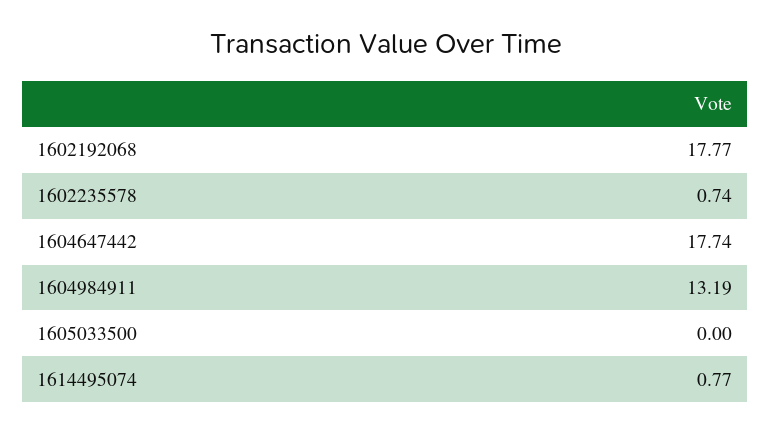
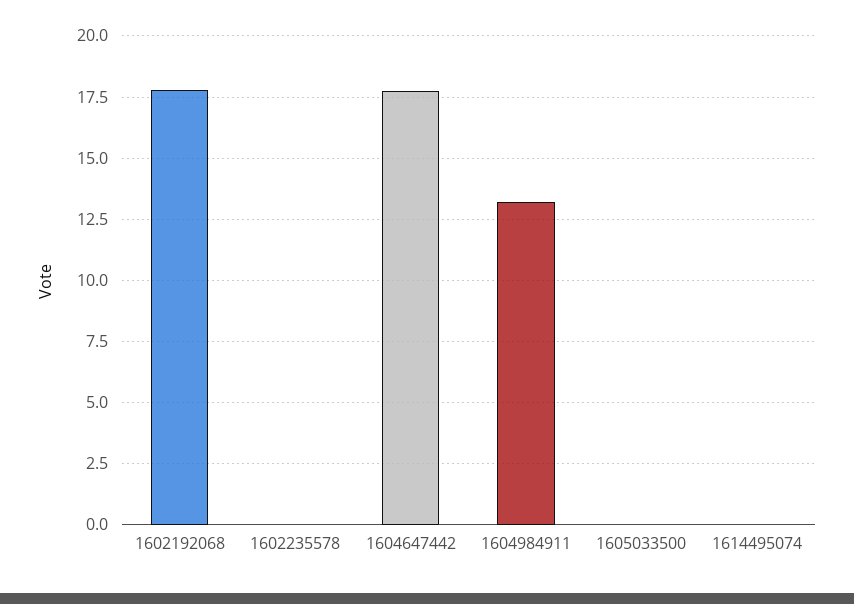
  {
    "1602192068": 17.77,
-   "1602235578": 0.74,
+   "1602235578": 0,
    "1604647442": 17.74,
    "1604984911": 13.19,
    "1605033500": 0,
-   "1614495074": 0.77
+   "1614495074": 0
  }

